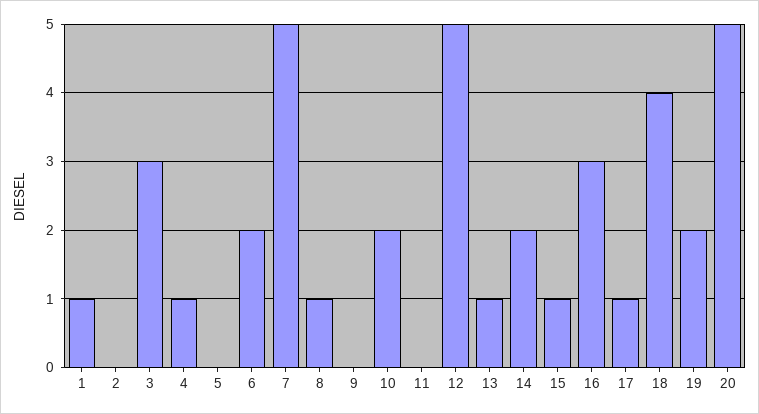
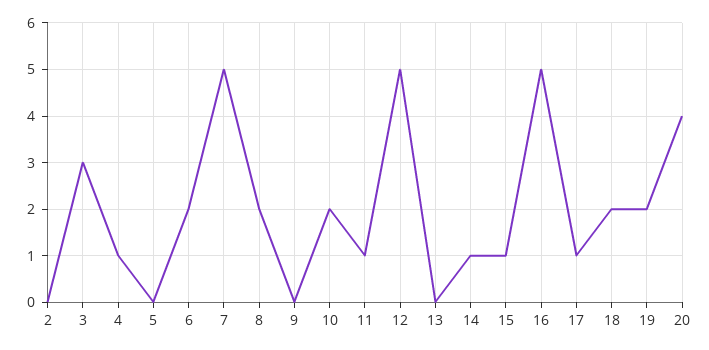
  {
-   "1": 1,
    "2": 0,
    "3": 3,
    "4": 1,
    "5": 0,
    "6": 2,
    "7": 5,
-   "8": 1,
+   "8": 2,
    "9": 0,
    "10": 2,
-   "11": 0,
+   "11": 1,
    "12": 5,
-   "13": 1,
+   "13": 0,
-   "14": 2,
+   "14": 1,
    "15": 1,
-   "16": 3,
+   "16": 5,
    "17": 1,
-   "18": 4,
+   "18": 2,
    "19": 2,
-   "20": 5
+   "20": 4
  }

